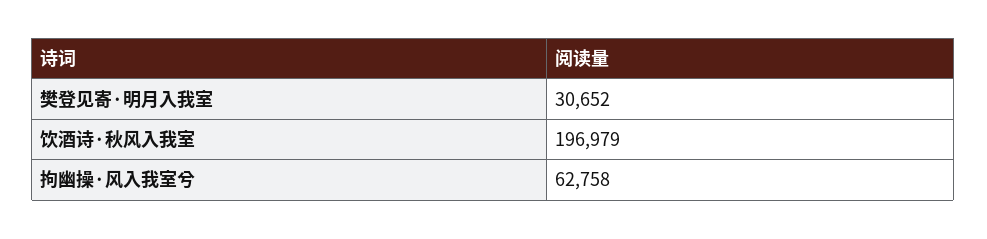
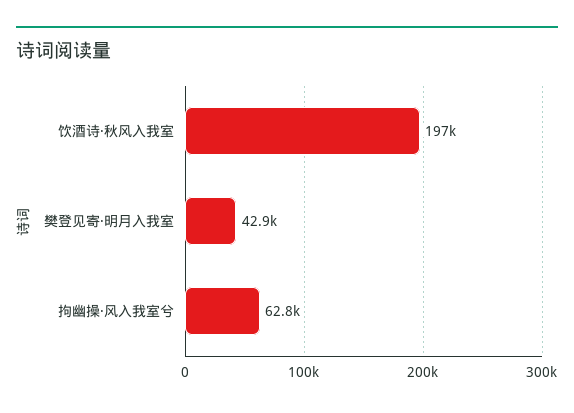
  {
-   "樊登见寄·明月入我室": 30652,
+   "樊登见寄·明月入我室": 42900,
    "饮酒诗·秋风入我室": 196979,
    "拘幽操·风入我室兮": 62758
  }

